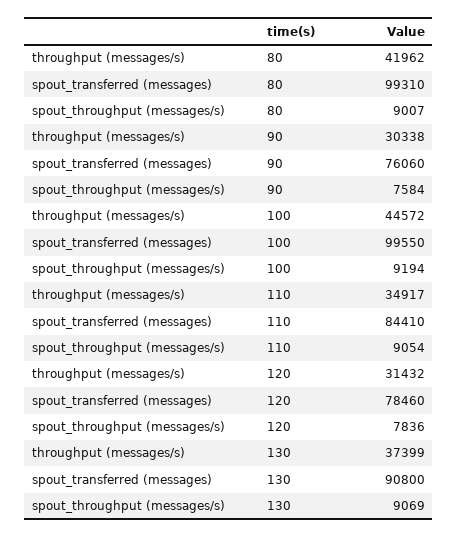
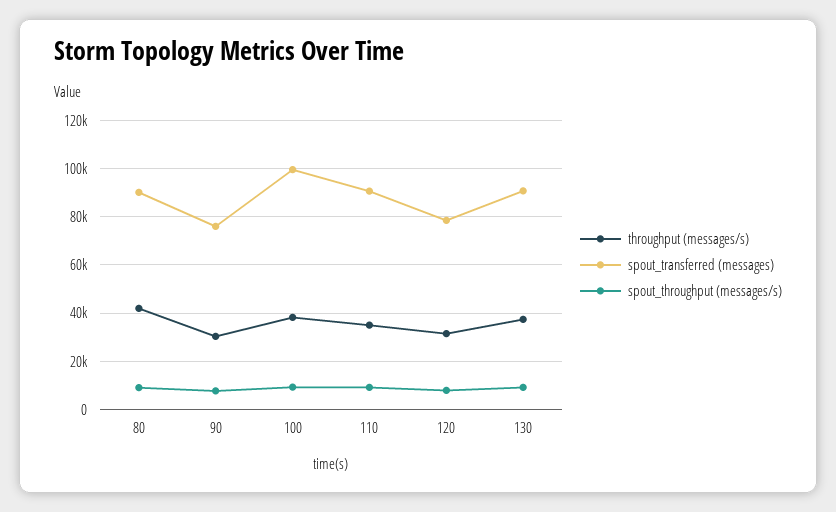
  {
    "throughput (messages/s)": {
      "80": 41962,
      "90": 30338,
-     "100": 44572,
+     "100": 37500,
      "110": 34917,
      "120": 31432,
      "130": 37399
    },
    "spout_transferred (messages)": {
-     "80": 99310,
+     "80": 90000,
      "90": 76060,
      "100": 99550,
-     "110": 84410,
+     "110": 90000,
      "120": 78460,
      "130": 90800
    },
    "spout_throughput (messages/s)": {
      "80": 9007,
      "90": 7584,
      "100": 9194,
      "110": 9054,
      "120": 7836,
      "130": 9069
    }
  }

